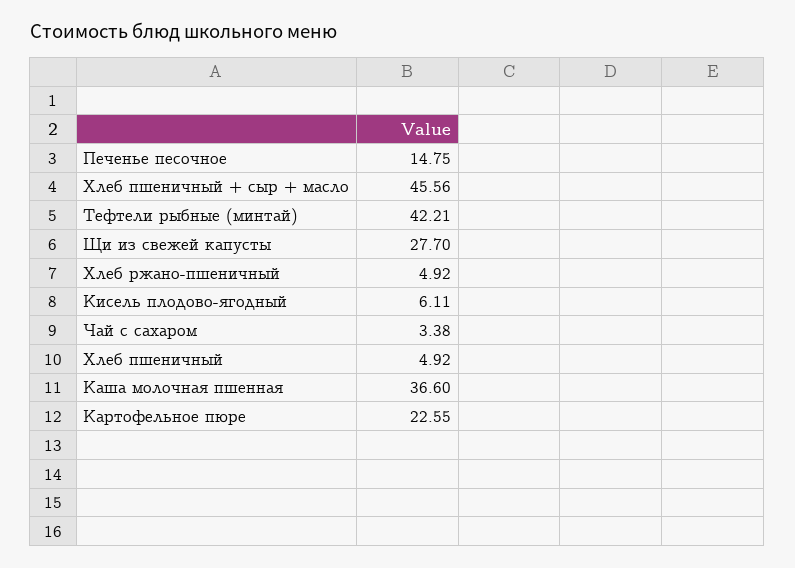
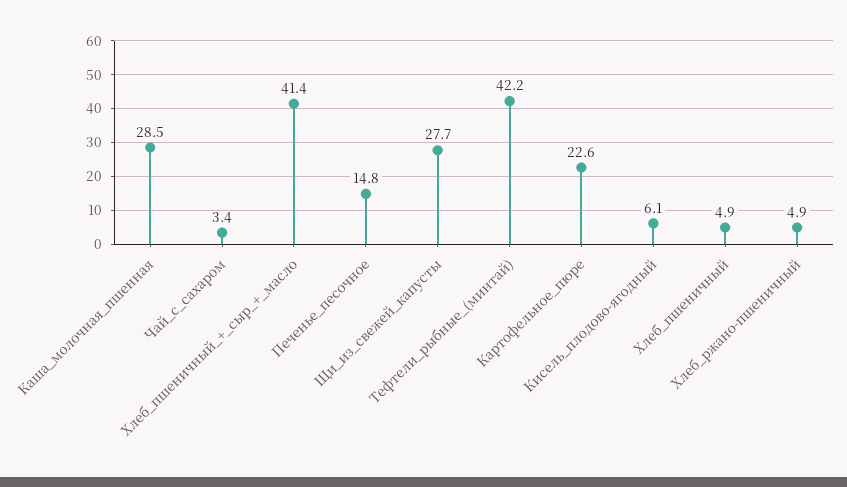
  {
    "Печенье песочное": 14.75,
-   "Хлеб пшеничный + сыр + масло": 45.56,
+   "Хлеб пшеничный + сыр + масло": 41.4,
    "Тефтели рыбные (минтай)": 42.21,
    "Щи из свежей капусты": 27.7,
    "Хлеб ржано-пшеничный": 4.92,
    "Кисель плодово-ягодный": 6.11,
    "Чай с сахаром": 3.38,
    "Хлеб пшеничный": 4.92,
-   "Каша молочная пшенная": 36.6,
+   "Каша молочная пшенная": 28.5,
    "Картофельное пюре": 22.55
  }

